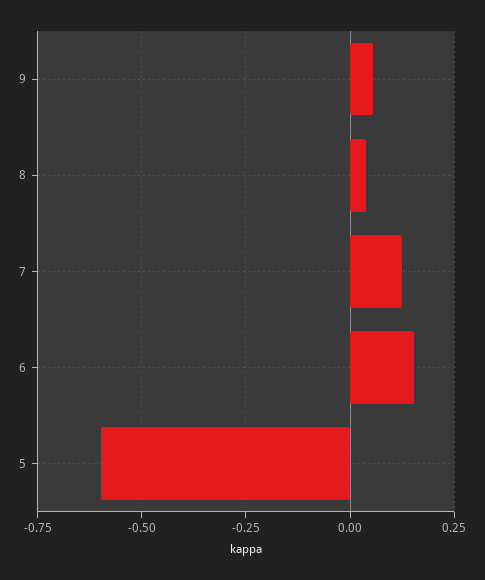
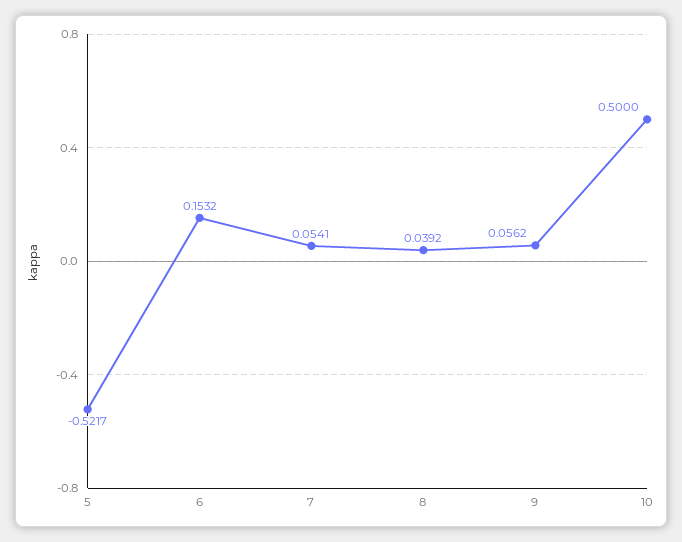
  {
    "9": 0.0562,
    "8": 0.0392,
-   "7": 0.125,
+   "7": 0.0541,
    "6": 0.1532,
-   "5": -0.6
+   "5": -0.5217,
+   "10": 0.5
  }

